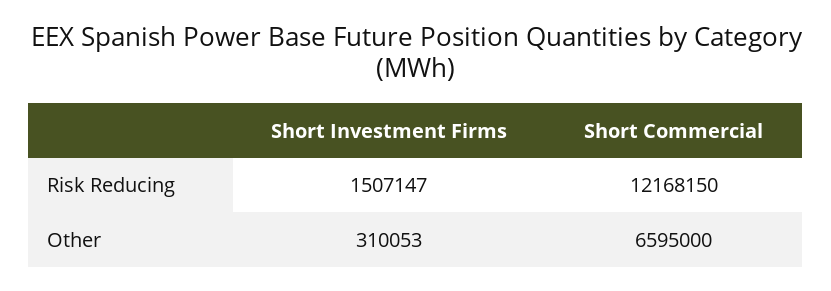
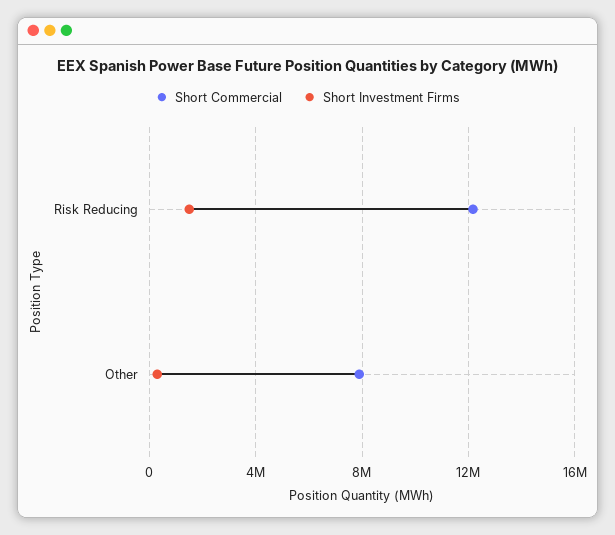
  {
    "Short Investment Firms": {
      "Risk Reducing": 1507147,
      "Other": 310053
    },
    "Short Commercial": {
      "Risk Reducing": 12168150,
-     "Other": 6595000
+     "Other": 8000000
    }
  }

